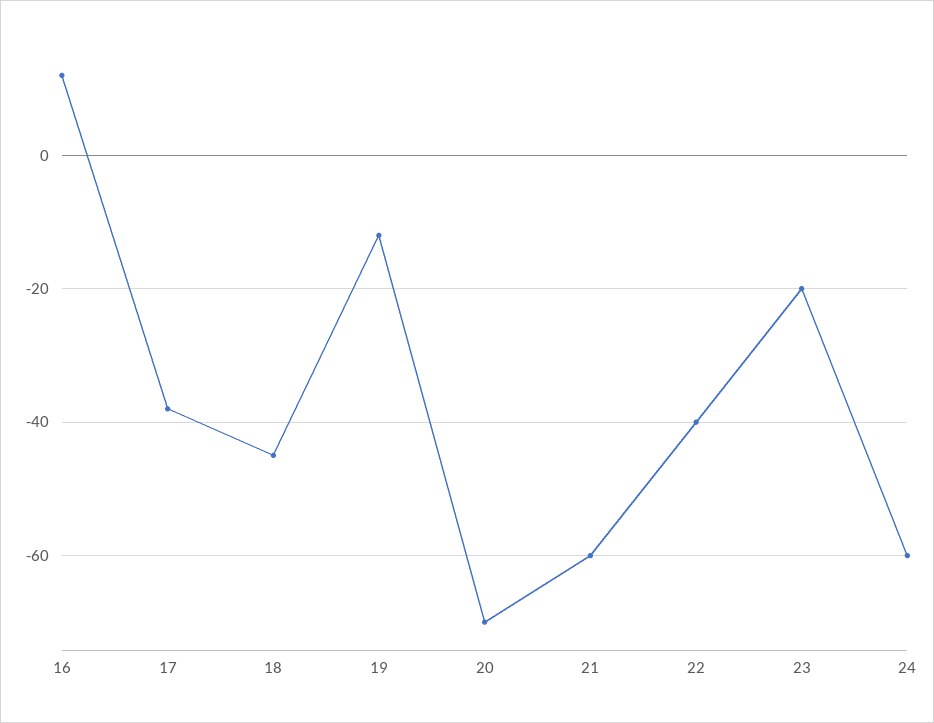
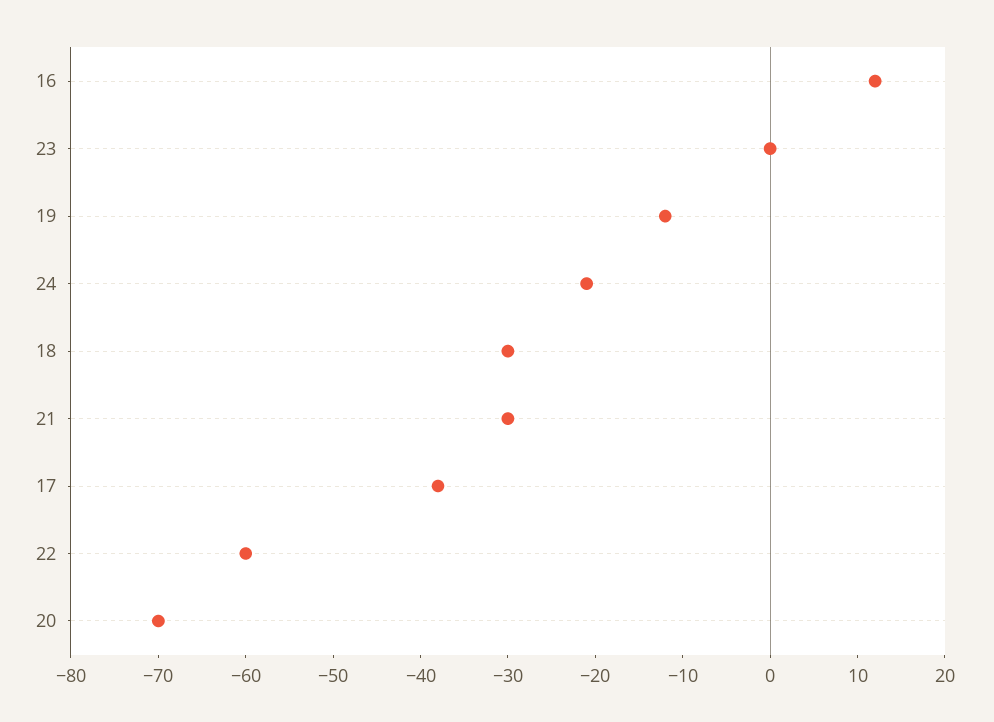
  {
    "16": 12,
    "17": -38,
-   "18": -45,
+   "18": -30,
    "19": -12,
    "20": -70,
-   "21": -60,
+   "21": -30,
-   "22": -40,
+   "22": -60,
-   "23": -20,
+   "23": 0,
-   "24": -60
+   "24": -21
  }

